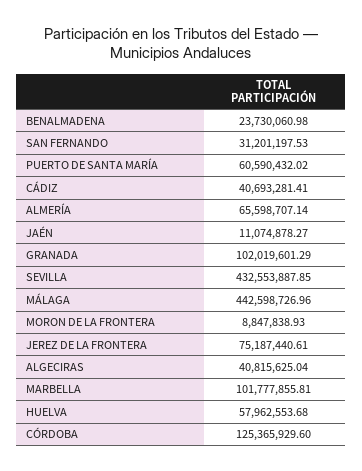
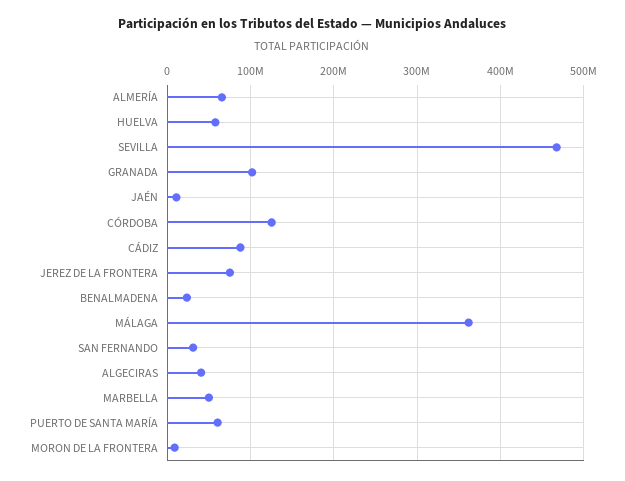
  {
    "BENALMADENA": 23730060.98,
    "SAN FERNANDO": 31201197.53,
    "PUERTO DE SANTA MARÍA": 60590432.02,
-   "CÁDIZ": 40693281.41,
+   "CÁDIZ": 90000000,
    "ALMERÍA": 65598707.14,
    "JAÉN": 11074878.27,
    "GRANADA": 102019601.29,
-   "SEVILLA": 432553887.85,
+   "SEVILLA": 470000000,
-   "MÁLAGA": 442598726.96,
+   "MÁLAGA": 360000000,
    "MORON DE LA FRONTERA": 8847838.93,
    "JEREZ DE LA FRONTERA": 75187440.61,
    "ALGECIRAS": 40815625.04,
-   "MARBELLA": 101777855.81,
+   "MARBELLA": 50000000,
    "HUELVA": 57962553.68,
    "CÓRDOBA": 125365929.6
  }

